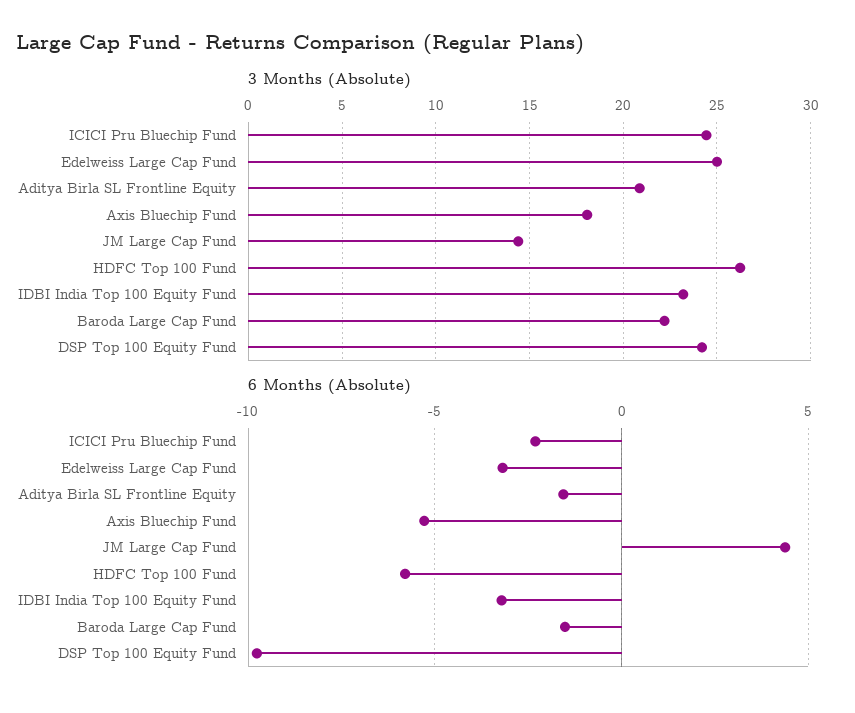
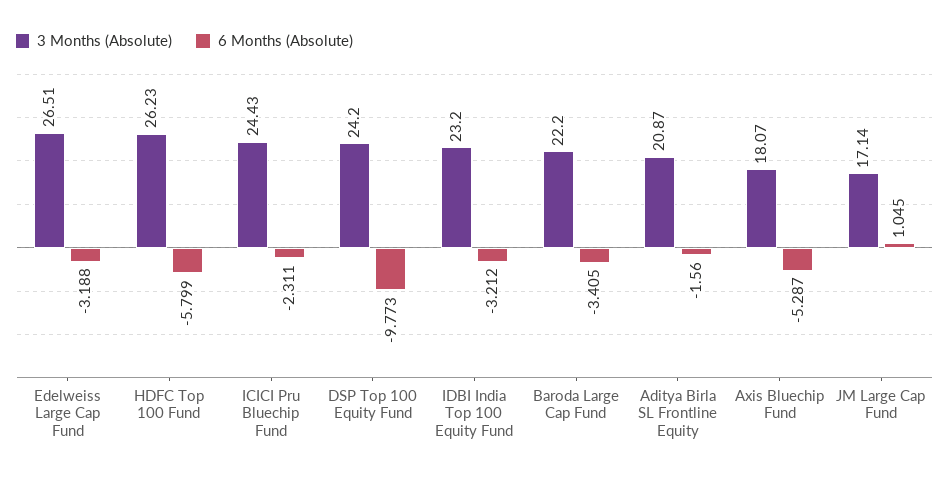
  {
    "3 Months (Absolute)": {
      "ICICI Pru Bluechip Fund": 24.43,
-     "Edelweiss Large Cap Fund": 25,
+     "Edelweiss Large Cap Fund": 26.51,
      "Aditya Birla SL Frontline Equity": 20.87,
      "Axis Bluechip Fund": 18.07,
-     "JM Large Cap Fund": 14.5,
+     "JM Large Cap Fund": 17.14,
      "HDFC Top 100 Fund": 26.23,
      "IDBI India Top 100 Equity Fund": 23.2,
      "Baroda Large Cap Fund": 22.2,
      "DSP Top 100 Equity Fund": 24.2
    },
    "6 Months (Absolute)": {
      "ICICI Pru Bluechip Fund": -2.311,
      "Edelweiss Large Cap Fund": -3.188,
      "Aditya Birla SL Frontline Equity": -1.56,
      "Axis Bluechip Fund": -5.287,
-     "JM Large Cap Fund": 4.5,
+     "JM Large Cap Fund": 1.045,
      "HDFC Top 100 Fund": -5.799,
      "IDBI India Top 100 Equity Fund": -3.212,
-     "Baroda Large Cap Fund": -1.5,
+     "Baroda Large Cap Fund": -3.405,
      "DSP Top 100 Equity Fund": -9.773
    }
  }

